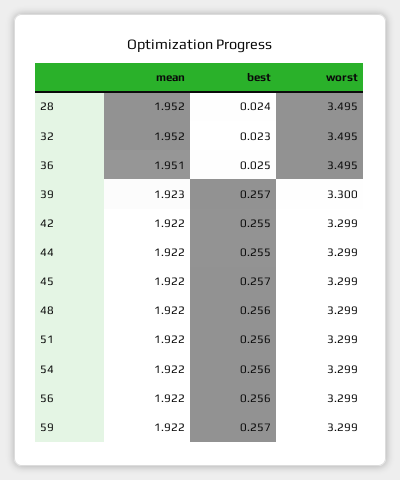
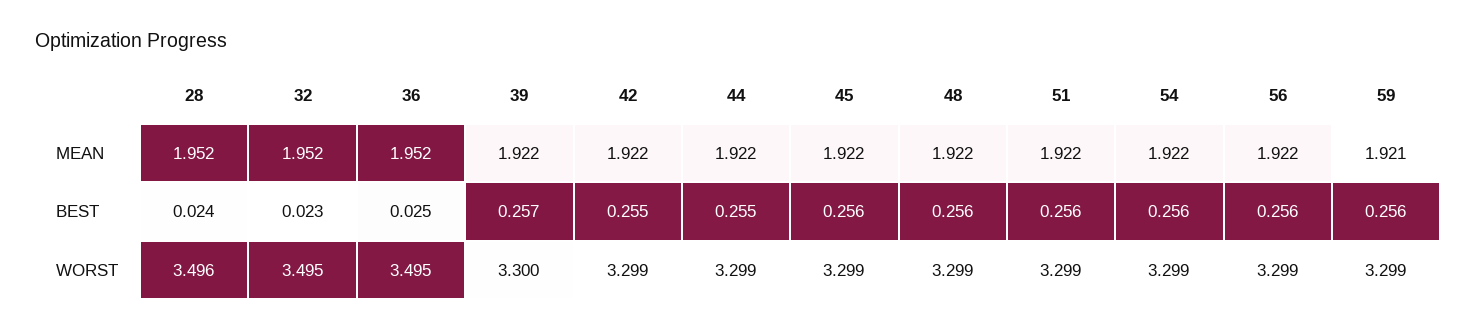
  {
    "mean": {
      "28": 1.952,
      "32": 1.952,
-     "36": 1.951,
+     "36": 1.952,
-     "39": 1.923,
+     "39": 1.922,
      "42": 1.922,
      "44": 1.922,
      "45": 1.922,
      "48": 1.922,
      "51": 1.922,
      "54": 1.922,
      "56": 1.922,
-     "59": 1.922
+     "59": 1.921
    },
    "best": {
      "28": 0.024,
      "32": 0.023,
      "36": 0.025,
      "39": 0.257,
      "42": 0.255,
      "44": 0.255,
-     "45": 0.257,
+     "45": 0.256,
      "48": 0.256,
      "51": 0.256,
      "54": 0.256,
      "56": 0.256,
-     "59": 0.257
+     "59": 0.256
    },
    "worst": {
-     "28": 3.495,
+     "28": 3.496,
      "32": 3.495,
      "36": 3.495,
      "39": 3.3,
      "42": 3.299,
      "44": 3.299,
      "45": 3.299,
      "48": 3.299,
      "51": 3.299,
      "54": 3.299,
      "56": 3.299,
      "59": 3.299
    }
  }

